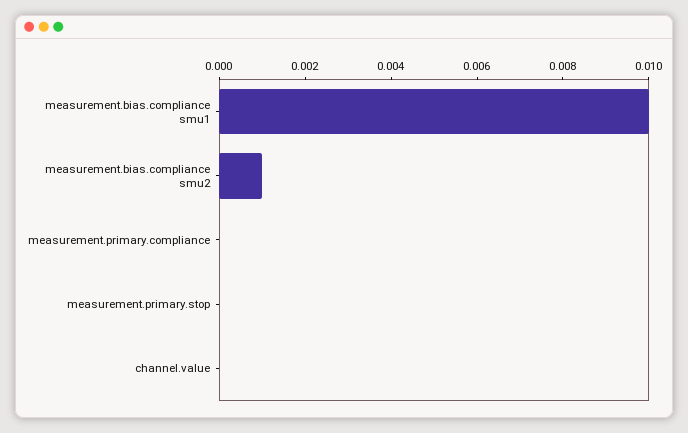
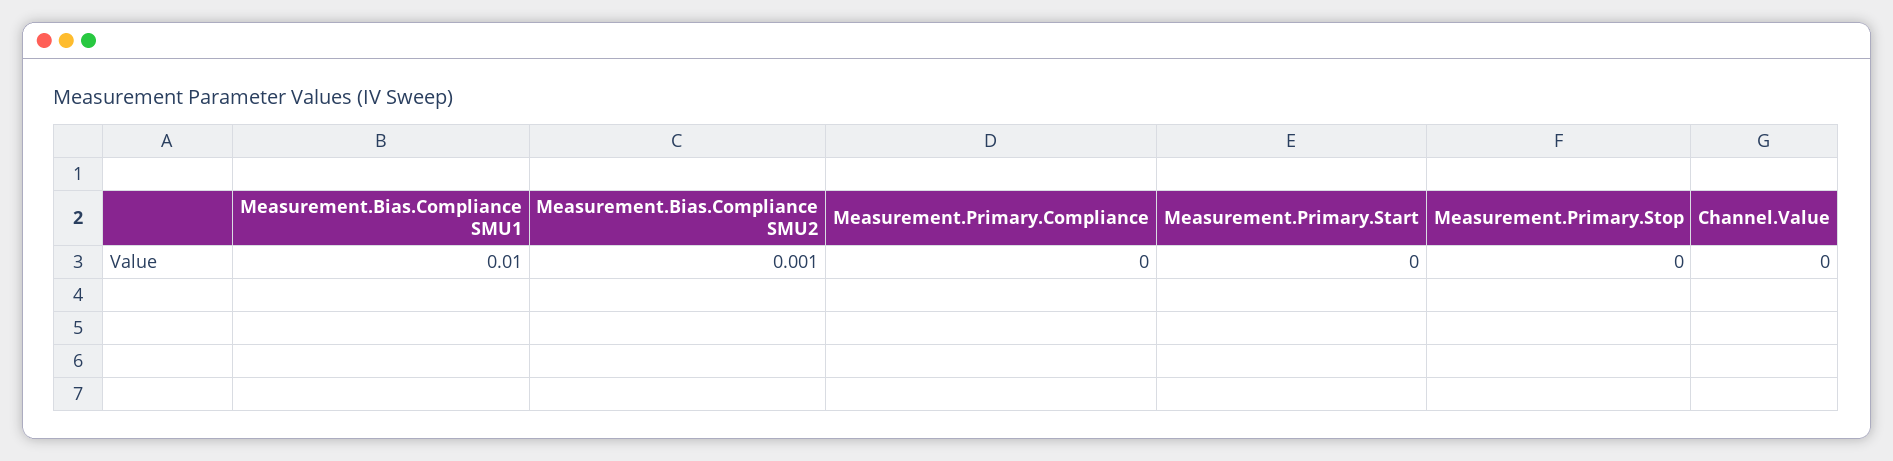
  {
    "measurement.bias.compliance smu1": 0.01,
    "measurement.bias.compliance smu2": 0.001,
    "measurement.primary.compliance": 0,
    "measurement.primary.stop": 0,
-   "channel.value": 0
+   "channel.value": 0,
+   "Measurement.Primary.Start": 0
  }

